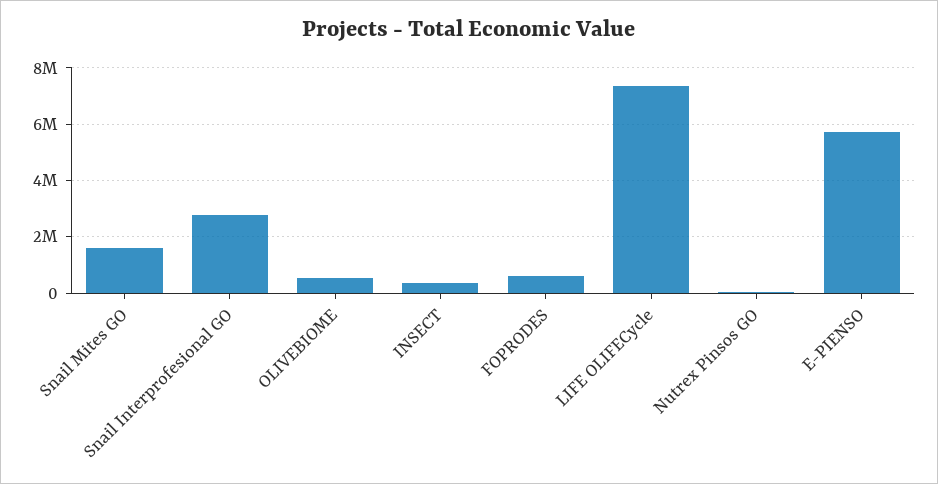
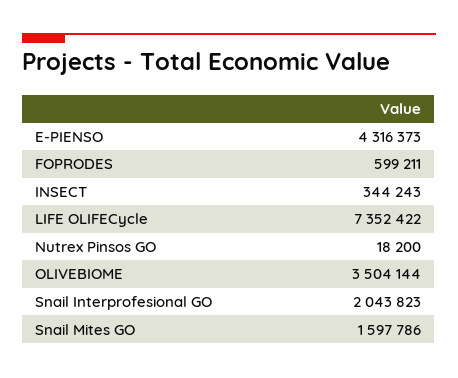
  {
    "Snail Mites GO": 1597786,
-   "Snail Interprofesional GO": 2750000,
+   "Snail Interprofesional GO": 2043823,
-   "OLIVEBIOME": 500000,
+   "OLIVEBIOME": 3504144,
    "INSECT": 344243,
    "FOPRODES": 599211,
    "LIFE OLIFECycle": 7352422,
    "Nutrex Pinsos GO": 18200,
-   "E-PIENSO": 5750000
+   "E-PIENSO": 4316373
  }

